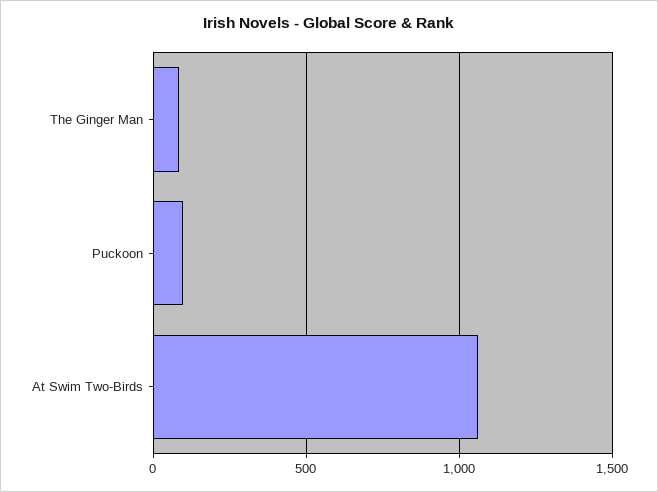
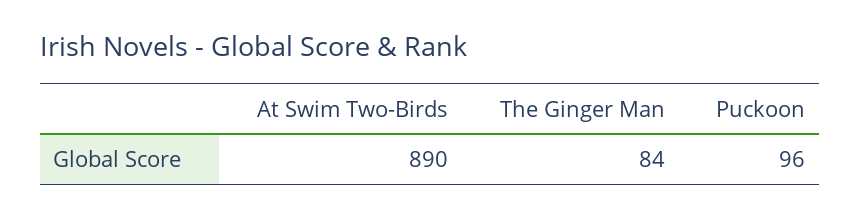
  {
    "The Ginger Man": 84,
    "Puckoon": 96,
-   "At Swim Two-Birds": 1050
+   "At Swim Two-Birds": 890
  }

